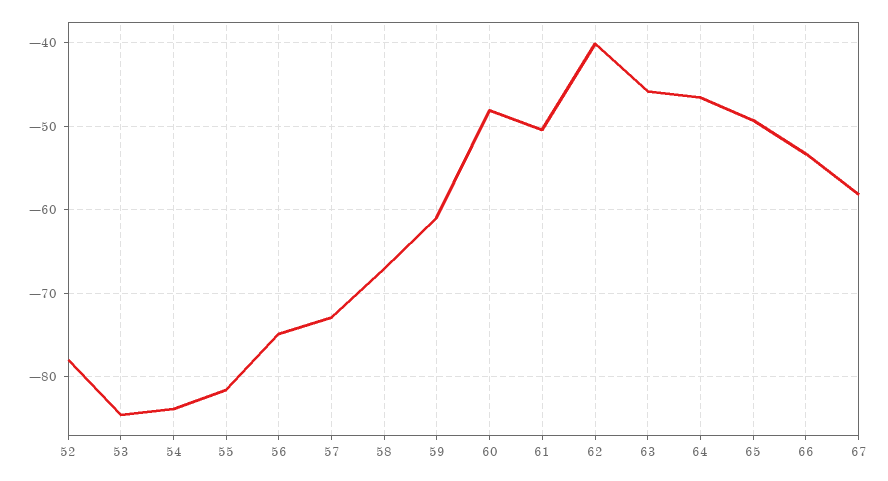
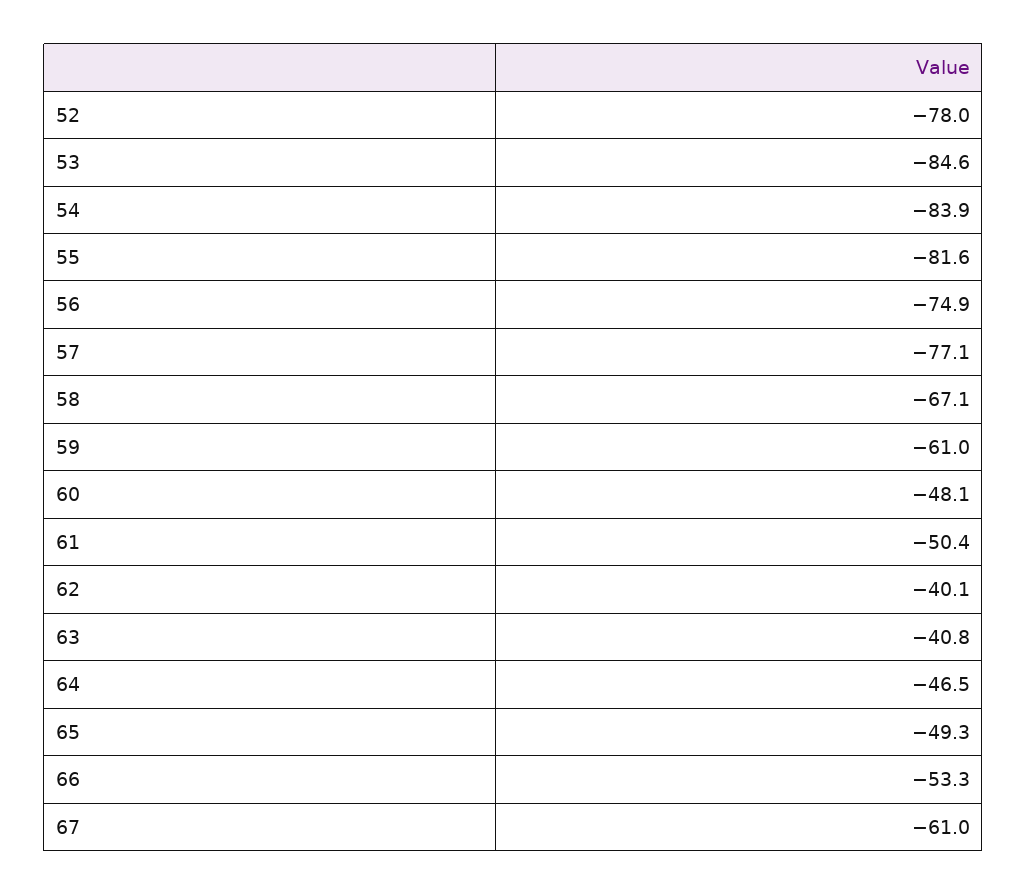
  {
    "52": -78,
    "53": -84.6,
    "54": -83.9,
    "55": -81.6,
    "56": -74.9,
-   "57": -73,
+   "57": -77.1,
    "58": -67.1,
    "59": -61,
    "60": -48.1,
    "61": -50.4,
    "62": -40.1,
-   "63": -46,
+   "63": -40.8,
    "64": -46.5,
    "65": -49.3,
    "66": -53.3,
-   "67": -58
+   "67": -61
  }

